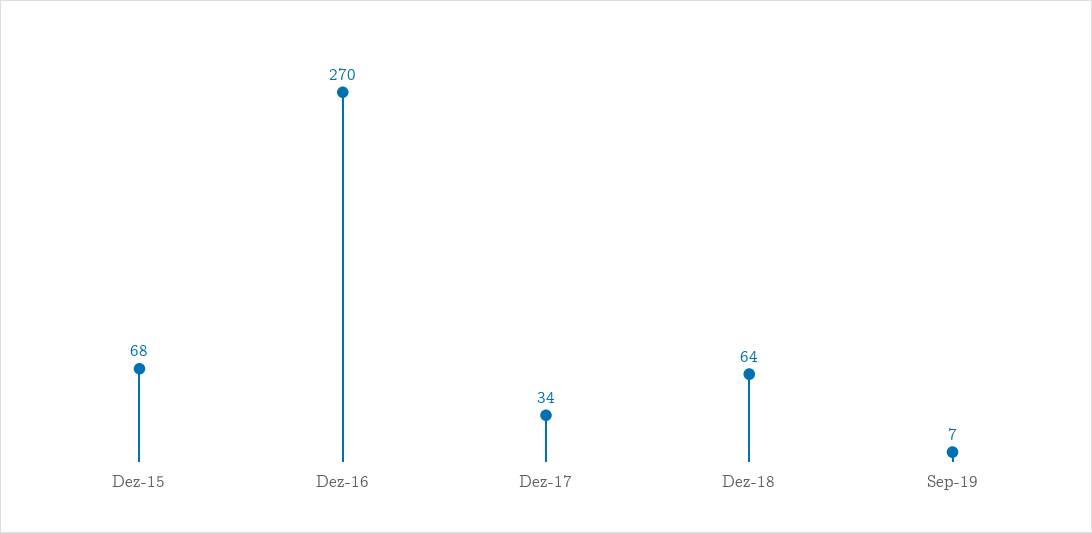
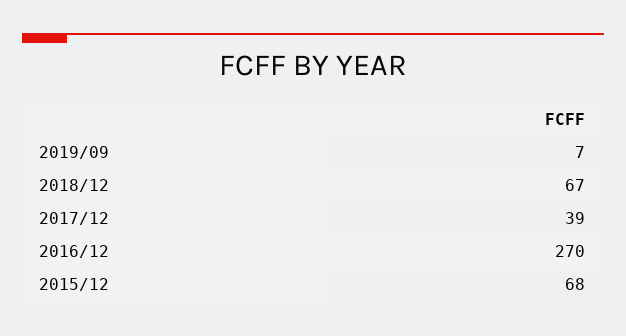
  {
    "Dez-15": 68,
    "Dez-16": 270,
-   "Dez-17": 34,
+   "Dez-17": 39,
-   "Dez-18": 64,
+   "Dez-18": 67,
    "Sep-19": 7
  }

